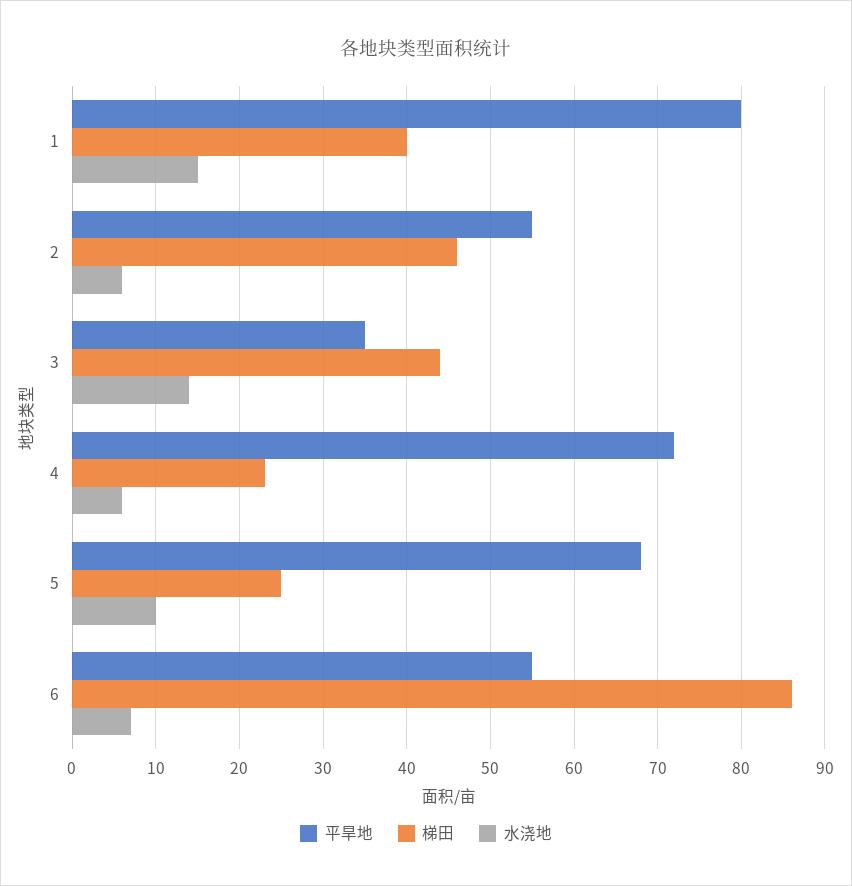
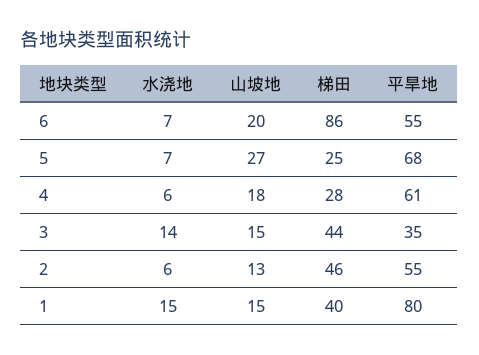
  {
    "平旱地": {
      "1": 80,
      "2": 55,
      "3": 35,
-     "4": 72,
+     "4": 61,
      "5": 68,
      "6": 55
    },
    "梯田": {
      "1": 40,
      "2": 46,
      "3": 44,
-     "4": 23,
+     "4": 28,
      "5": 25,
      "6": 86
    },
    "水浇地": {
      "1": 15,
      "2": 6,
      "3": 14,
      "4": 6,
-     "5": 10,
+     "5": 7,
      "6": 7
-   }
+   },
+   "山坡地": {
+     "6": 20,
+     "5": 27,
+     "4": 18,
+     "3": 15,
+     "2": 13,
+     "1": 15
+   }
  }

